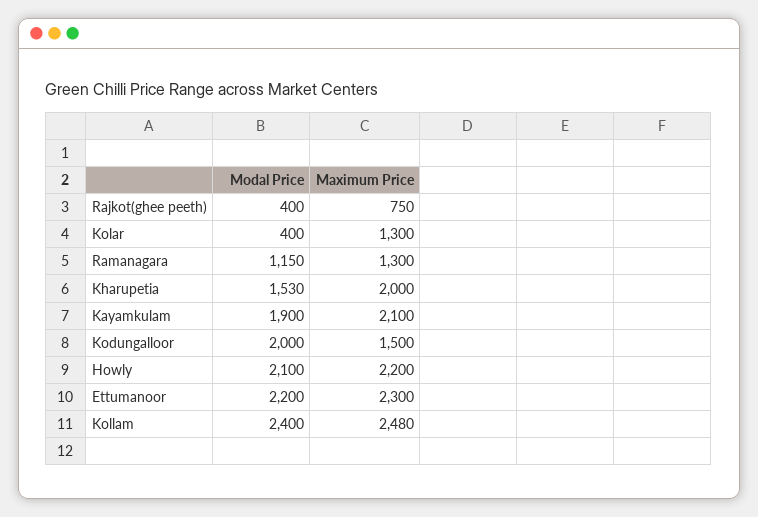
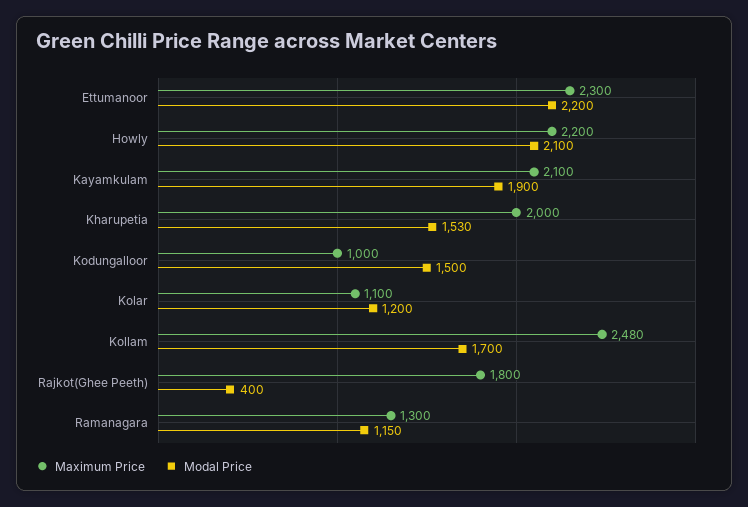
  {
    "Modal Price": {
      "Rajkot(ghee peeth)": 400,
-     "Kolar": 400,
+     "Kolar": 1200,
      "Ramanagara": 1150,
      "Kharupetia": 1530,
      "Kayamkulam": 1900,
-     "Kodungalloor": 2000,
+     "Kodungalloor": 1500,
      "Howly": 2100,
      "Ettumanoor": 2200,
-     "Kollam": 2400
+     "Kollam": 1700
    },
    "Maximum Price": {
-     "Rajkot(ghee peeth)": 750,
+     "Rajkot(ghee peeth)": 1800,
-     "Kolar": 1300,
+     "Kolar": 1100,
      "Ramanagara": 1300,
      "Kharupetia": 2000,
      "Kayamkulam": 2100,
-     "Kodungalloor": 1500,
+     "Kodungalloor": 1000,
      "Howly": 2200,
      "Ettumanoor": 2300,
      "Kollam": 2480
    }
  }

